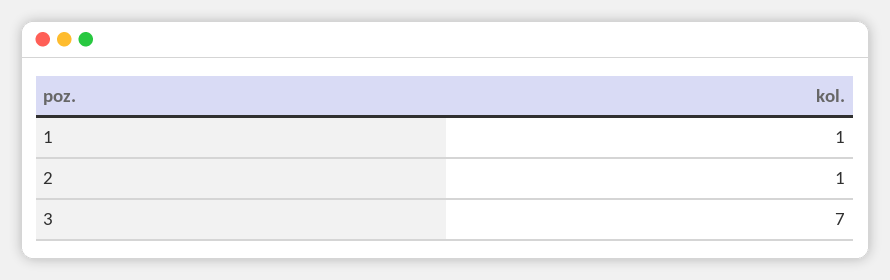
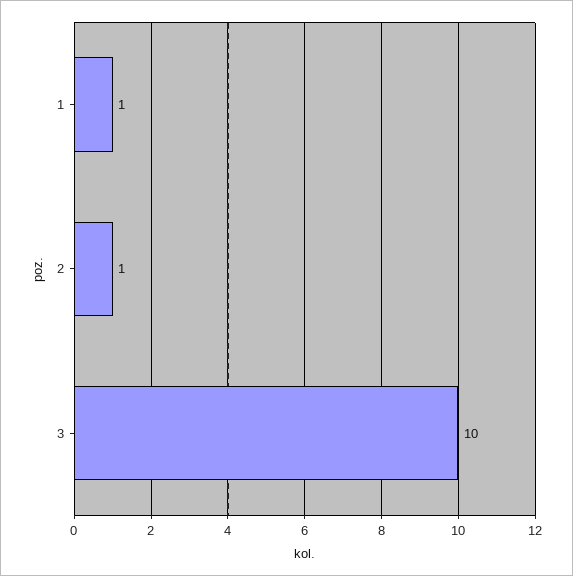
  {
    "1": 1,
    "2": 1,
-   "3": 7
+   "3": 10
  }

